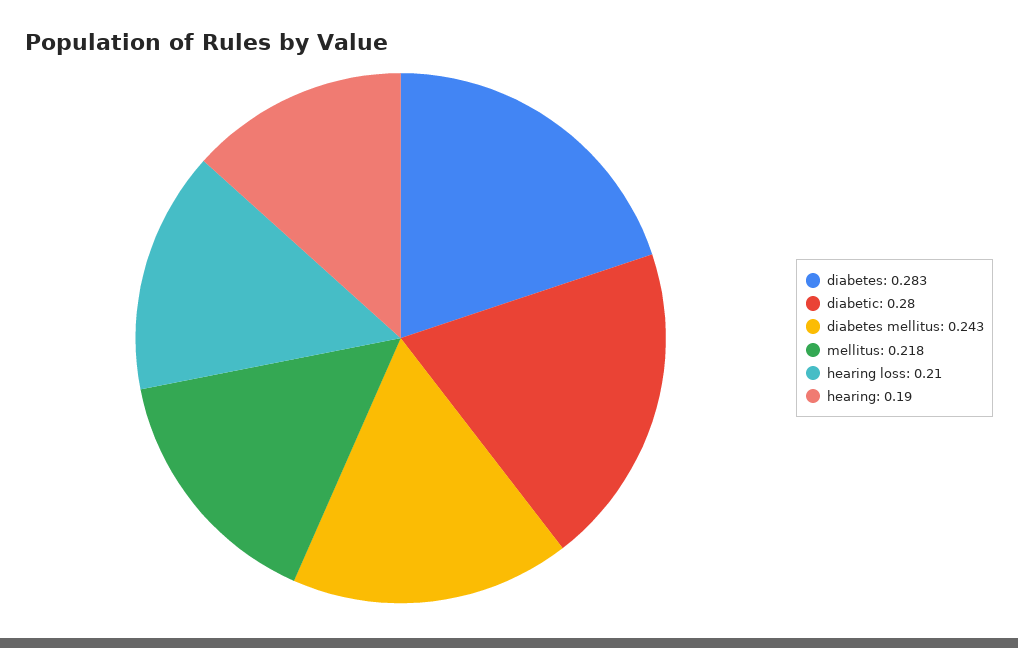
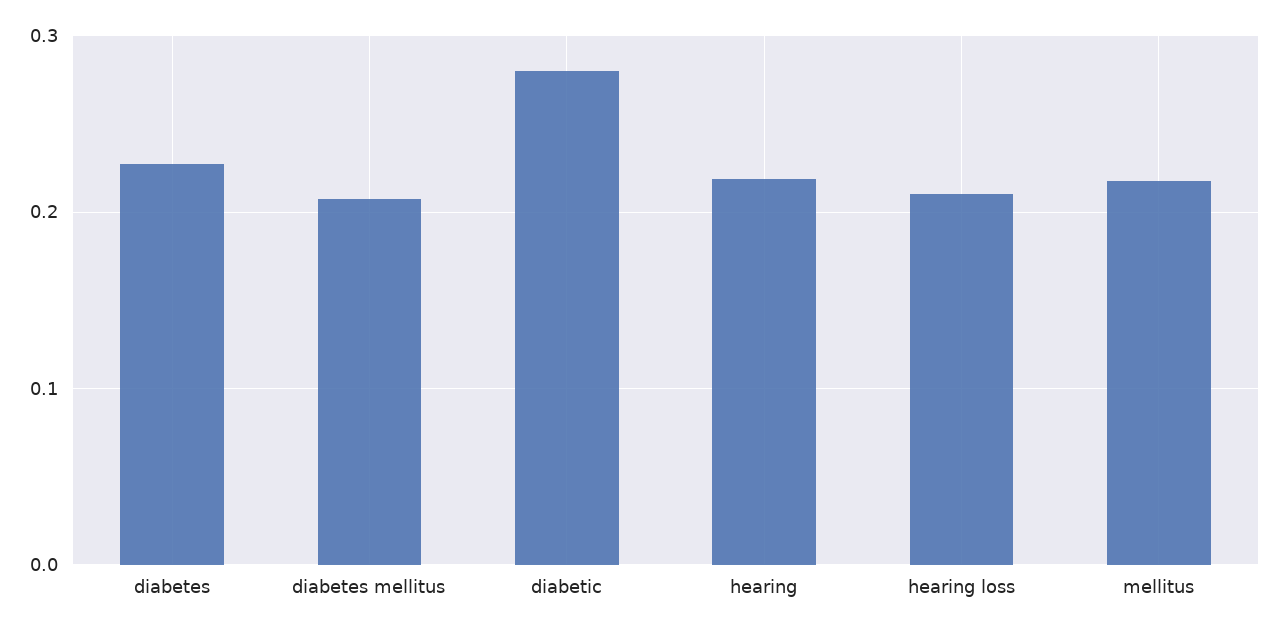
  {
-   "diabetes": 0.283,
+   "diabetes": 0.23,
    "diabetic": 0.28,
-   "diabetes mellitus": 0.243,
+   "diabetes mellitus": 0.21,
    "mellitus": 0.218,
    "hearing loss": 0.21,
-   "hearing": 0.19
+   "hearing": 0.22
  }

